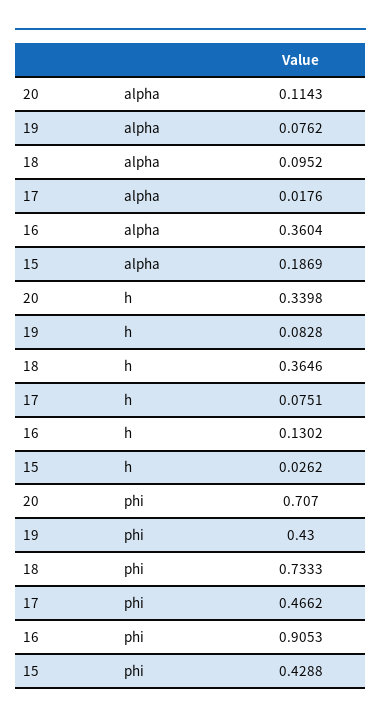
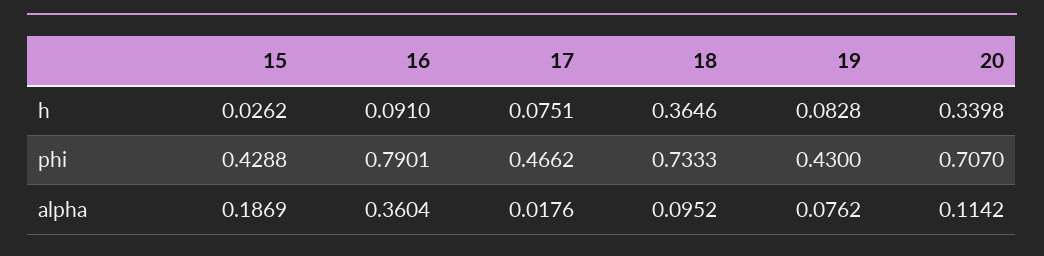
  {
    "20": {
-     "alpha": 0.1143,
+     "alpha": 0.1142,
      "h": 0.3398,
      "phi": 0.707
    },
    "19": {
      "alpha": 0.0762,
      "h": 0.0828,
      "phi": 0.43
    },
    "18": {
      "alpha": 0.0952,
      "h": 0.3646,
      "phi": 0.7333
    },
    "17": {
      "alpha": 0.0176,
      "h": 0.0751,
      "phi": 0.4662
    },
    "16": {
      "alpha": 0.3604,
-     "h": 0.1302,
+     "h": 0.091,
-     "phi": 0.9053
+     "phi": 0.7901
    },
    "15": {
      "alpha": 0.1869,
      "h": 0.0262,
      "phi": 0.4288
    }
  }

